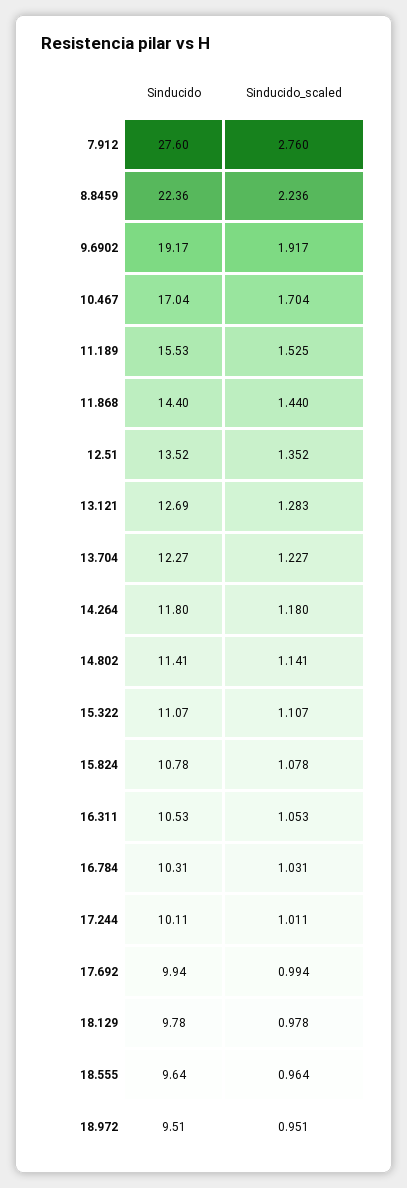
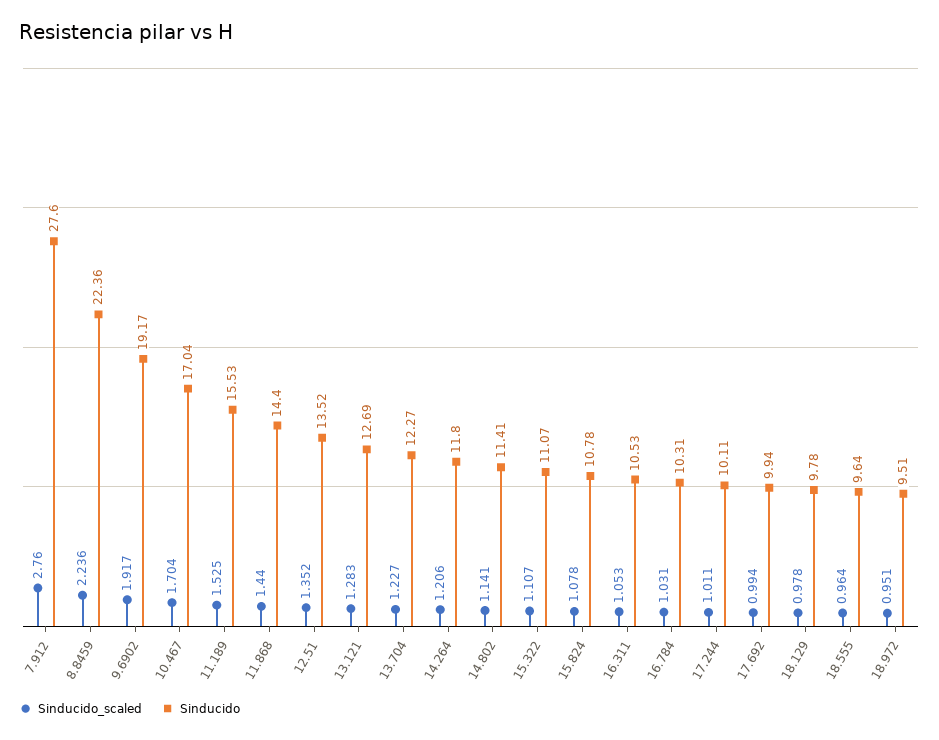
  {
    "Sinducido": {
      "7.912": 27.6,
      "8.8459": 22.36,
      "9.6902": 19.17,
      "10.467": 17.04,
      "11.189": 15.53,
      "11.868": 14.4,
      "12.51": 13.52,
      "13.121": 12.69,
      "13.704": 12.27,
      "14.264": 11.8,
      "14.802": 11.41,
      "15.322": 11.07,
      "15.824": 10.78,
      "16.311": 10.53,
      "16.784": 10.31,
      "17.244": 10.11,
      "17.692": 9.94,
      "18.129": 9.78,
      "18.555": 9.64,
      "18.972": 9.51
    },
    "Sinducido_scaled": {
      "7.912": 2.76,
      "8.8459": 2.236,
      "9.6902": 1.917,
      "10.467": 1.704,
      "11.189": 1.525,
      "11.868": 1.44,
      "12.51": 1.352,
      "13.121": 1.283,
      "13.704": 1.227,
-     "14.264": 1.18,
+     "14.264": 1.206,
      "14.802": 1.141,
      "15.322": 1.107,
      "15.824": 1.078,
      "16.311": 1.053,
      "16.784": 1.031,
      "17.244": 1.011,
      "17.692": 0.994,
      "18.129": 0.978,
      "18.555": 0.964,
      "18.972": 0.951
    }
  }

